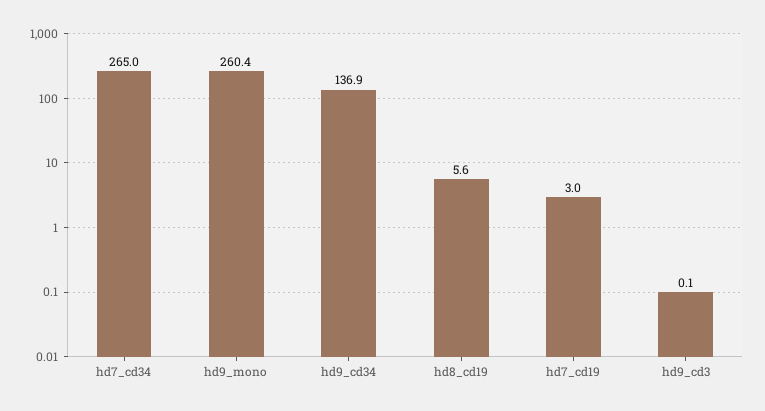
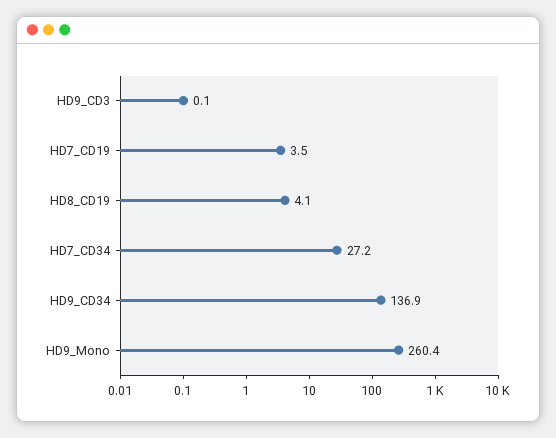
  {
-   "hd7_cd34": 265,
+   "hd7_cd34": 27.2,
    "hd9_mono": 260.4,
    "hd9_cd34": 136.9,
-   "hd8_cd19": 5.6,
+   "hd8_cd19": 4.1,
-   "hd7_cd19": 3,
+   "hd7_cd19": 3.5,
    "hd9_cd3": 0.1
  }

